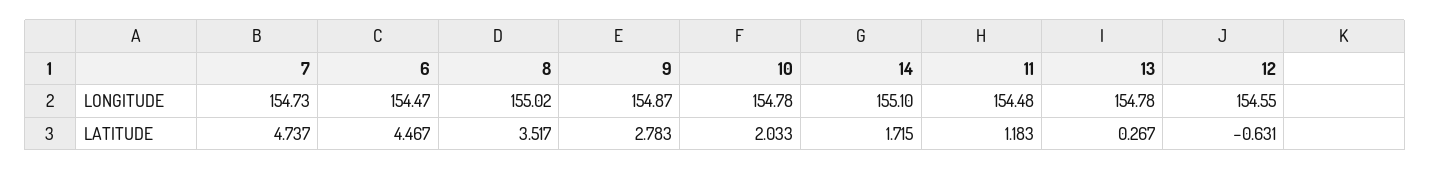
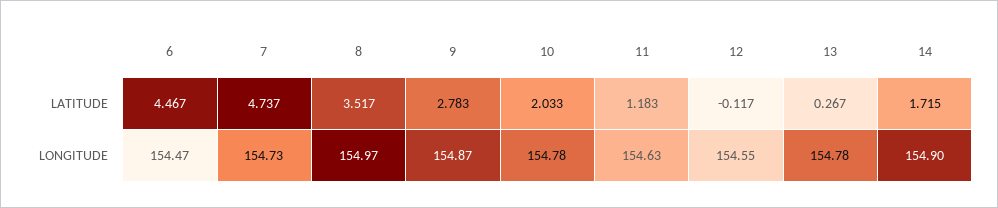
  {
    "7": {
      "LONGITUDE": 154.73,
      "LATITUDE": 4.737
    },
    "6": {
      "LONGITUDE": 154.47,
      "LATITUDE": 4.467
    },
    "8": {
-     "LONGITUDE": 155.02,
+     "LONGITUDE": 154.97,
      "LATITUDE": 3.517
    },
    "9": {
      "LONGITUDE": 154.87,
      "LATITUDE": 2.783
    },
    "10": {
      "LONGITUDE": 154.78,
      "LATITUDE": 2.033
    },
    "14": {
-     "LONGITUDE": 155.1,
+     "LONGITUDE": 154.9,
      "LATITUDE": 1.715
    },
    "11": {
-     "LONGITUDE": 154.48,
+     "LONGITUDE": 154.63,
      "LATITUDE": 1.183
    },
    "13": {
      "LONGITUDE": 154.78,
      "LATITUDE": 0.267
    },
    "12": {
      "LONGITUDE": 154.55,
-     "LATITUDE": -0.631
+     "LATITUDE": -0.117
    }
  }

